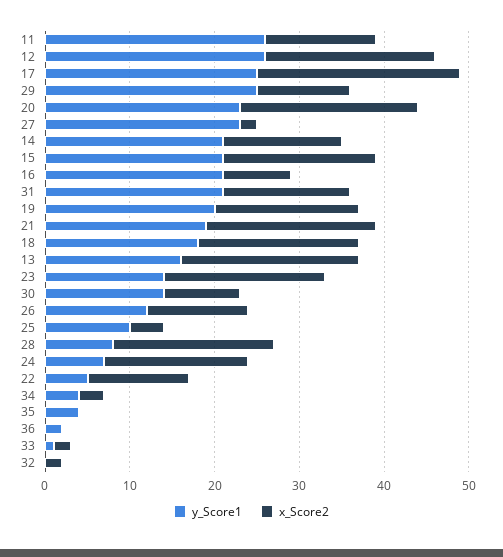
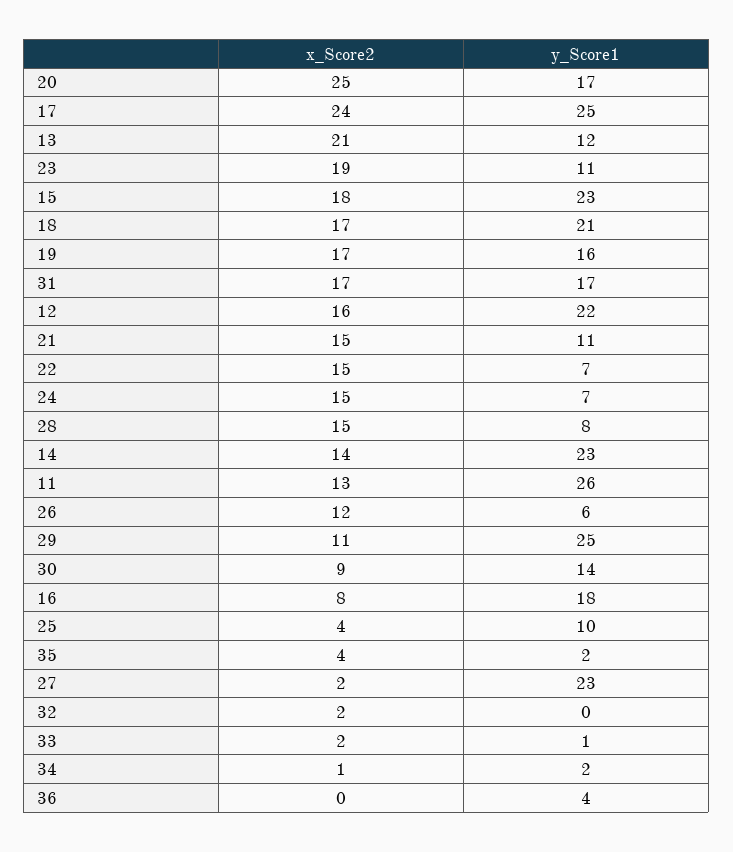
  {
    "y_Score1": {
      "11": 26,
-     "12": 26,
+     "12": 22,
      "17": 25,
      "29": 25,
-     "20": 23,
+     "20": 17,
      "27": 23,
-     "14": 21,
+     "14": 23,
-     "15": 21,
+     "15": 23,
-     "16": 21,
+     "16": 18,
-     "31": 21,
+     "31": 17,
-     "19": 20,
+     "19": 16,
-     "21": 19,
+     "21": 11,
-     "18": 18,
+     "18": 21,
-     "13": 16,
+     "13": 12,
-     "23": 14,
+     "23": 11,
      "30": 14,
-     "26": 12,
+     "26": 6,
      "25": 10,
      "28": 8,
      "24": 7,
-     "22": 5,
+     "22": 7,
-     "34": 4,
+     "34": 2,
-     "35": 4,
+     "35": 2,
-     "36": 2,
+     "36": 4,
      "33": 1,
      "32": 0
    },
    "x_Score2": {
      "11": 13,
-     "12": 20,
+     "12": 16,
      "17": 24,
      "29": 11,
-     "20": 21,
+     "20": 25,
      "27": 2,
      "14": 14,
      "15": 18,
      "16": 8,
-     "31": 15,
+     "31": 17,
      "19": 17,
-     "21": 20,
+     "21": 15,
-     "18": 19,
+     "18": 17,
      "13": 21,
      "23": 19,
      "30": 9,
      "26": 12,
      "25": 4,
-     "28": 19,
+     "28": 15,
-     "24": 17,
+     "24": 15,
-     "22": 12,
+     "22": 15,
-     "34": 3,
+     "34": 1,
-     "35": 0,
+     "35": 4,
      "36": 0,
      "33": 2,
      "32": 2
    }
  }

